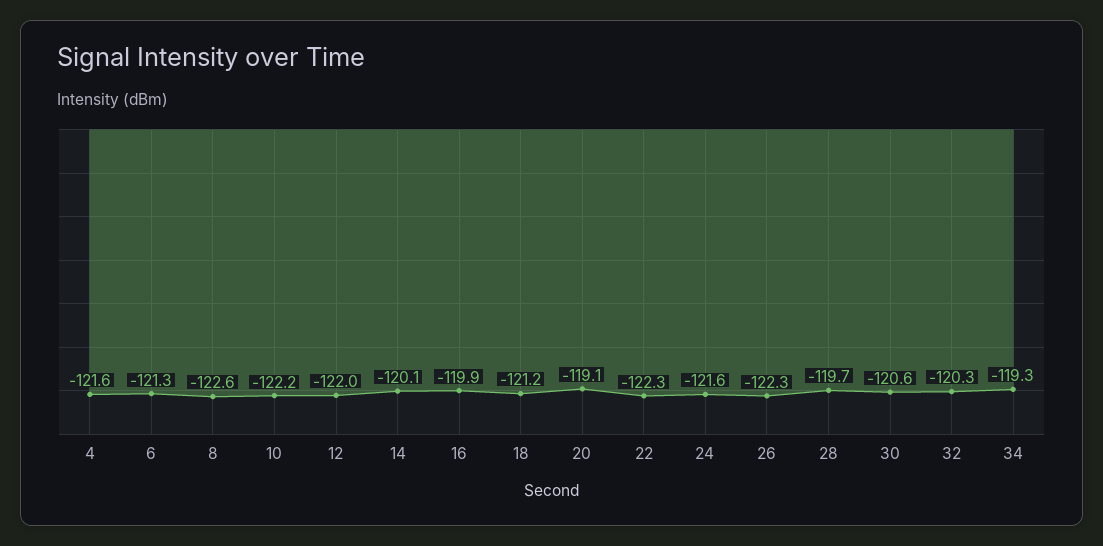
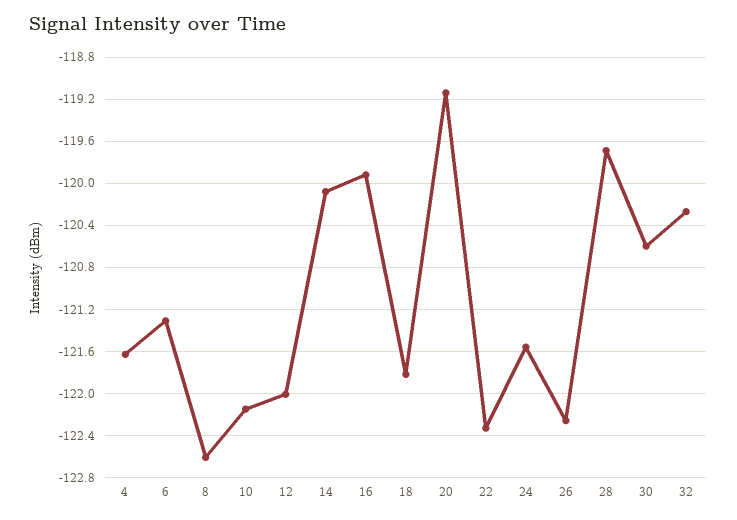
  {
    "4": -121.6,
    "6": -121.3,
    "8": -122.6,
    "10": -122.2,
    "12": -122,
    "14": -120.1,
    "16": -119.9,
-   "18": -121.2,
+   "18": -121.8,
    "20": -119.1,
    "22": -122.3,
    "24": -121.6,
    "26": -122.3,
    "28": -119.7,
    "30": -120.6,
-   "32": -120.3,
+   "32": -120.3
-   "34": -119.3
  }

